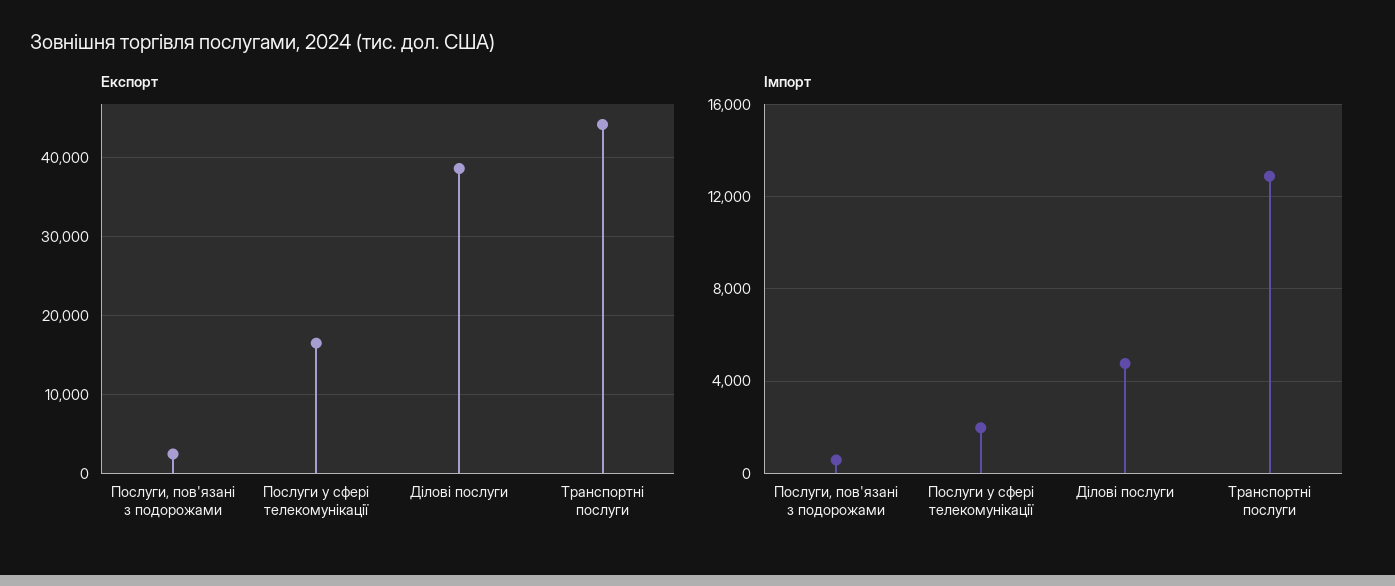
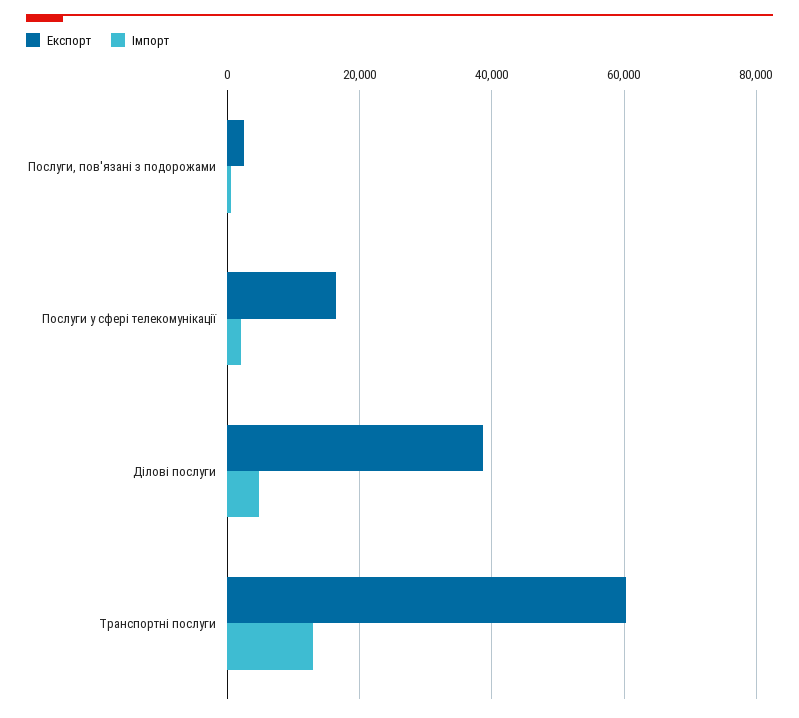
  {
    "Експорт": {
      "Послуги, пов'язані з подорожами": 2000,
      "Послуги у сфері телекомунікації": 16000,
      "Ділові послуги": 39000,
-     "Транспортні послуги": 44000
+     "Транспортні послуги": 60000
    },
    "Імпорт": {
      "Послуги, пов'язані з подорожами": 500,
      "Послуги у сфері телекомунікації": 2000,
      "Ділові послуги": 5000,
      "Транспортні послуги": 13000
    }
  }

